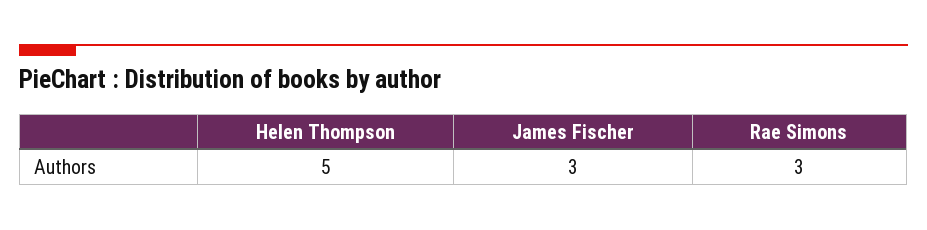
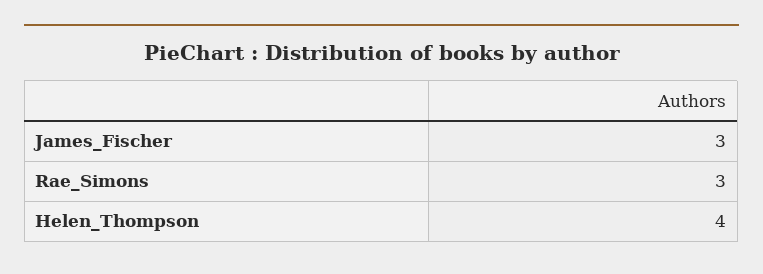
  {
-   "Helen Thompson": 5,
+   "Helen Thompson": 4,
    "James Fischer": 3,
    "Rae Simons": 3
  }

